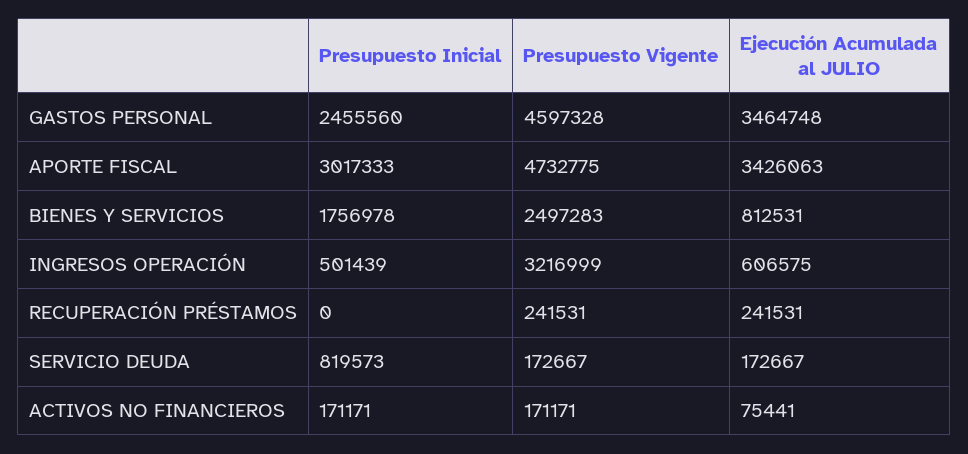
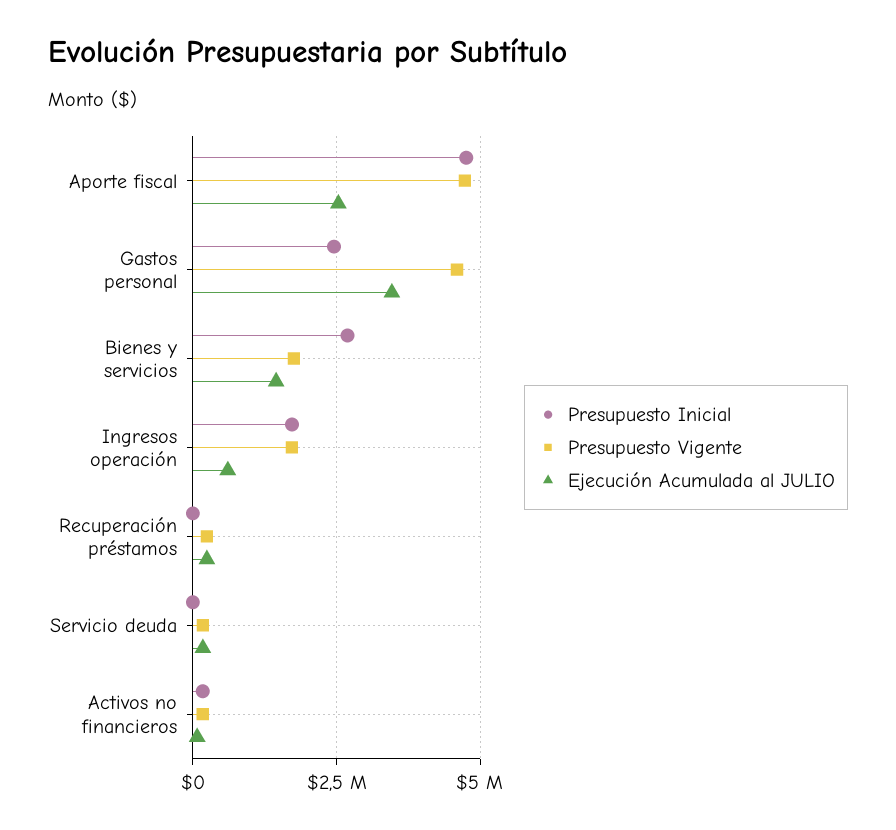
  {
    "Presupuesto Inicial": {
      "GASTOS PERSONAL": 2455560,
-     "APORTE FISCAL": 3017333,
+     "APORTE FISCAL": 4750000,
-     "BIENES Y SERVICIOS": 1756978,
+     "BIENES Y SERVICIOS": 2750000,
-     "INGRESOS OPERACIÓN": 501439,
+     "INGRESOS OPERACIÓN": 1750000,
      "RECUPERACIÓN PRÉSTAMOS": 0,
-     "SERVICIO DEUDA": 819573,
+     "SERVICIO DEUDA": 0,
      "ACTIVOS NO FINANCIEROS": 171171
    },
    "Presupuesto Vigente": {
      "GASTOS PERSONAL": 4597328,
      "APORTE FISCAL": 4732775,
-     "BIENES Y SERVICIOS": 2497283,
+     "BIENES Y SERVICIOS": 1750000,
-     "INGRESOS OPERACIÓN": 3216999,
+     "INGRESOS OPERACIÓN": 1750000,
      "RECUPERACIÓN PRÉSTAMOS": 241531,
      "SERVICIO DEUDA": 172667,
      "ACTIVOS NO FINANCIEROS": 171171
    },
    "Ejecución Acumulada al JULIO": {
      "GASTOS PERSONAL": 3464748,
-     "APORTE FISCAL": 3426063,
+     "APORTE FISCAL": 2500000,
-     "BIENES Y SERVICIOS": 812531,
+     "BIENES Y SERVICIOS": 1500000,
      "INGRESOS OPERACIÓN": 606575,
      "RECUPERACIÓN PRÉSTAMOS": 241531,
      "SERVICIO DEUDA": 172667,
      "ACTIVOS NO FINANCIEROS": 75441
    }
  }

